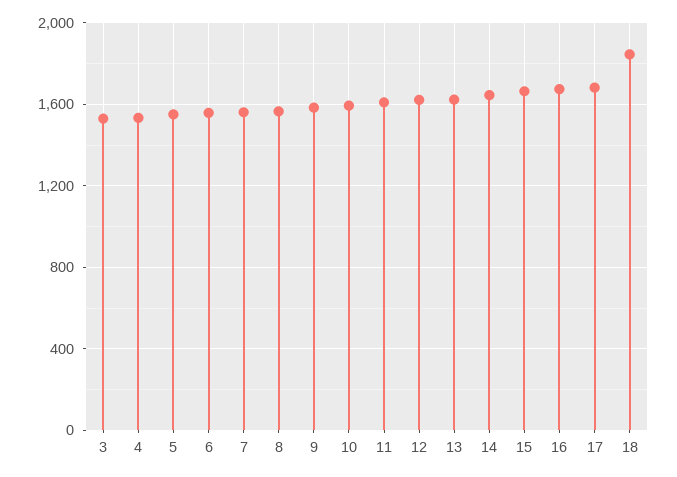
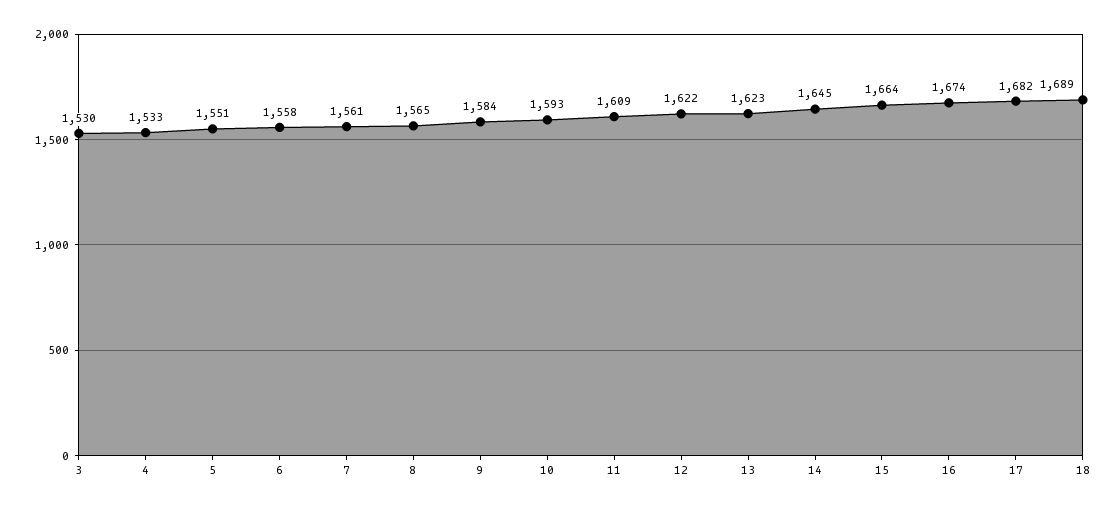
  {
    "3": 1530,
    "4": 1533,
    "5": 1551,
    "6": 1558,
    "7": 1561,
    "8": 1565,
    "9": 1584,
    "10": 1593,
    "11": 1609,
    "12": 1622,
    "13": 1623,
    "14": 1645,
    "15": 1664,
    "16": 1674,
    "17": 1682,
-   "18": 1850
+   "18": 1689
  }

